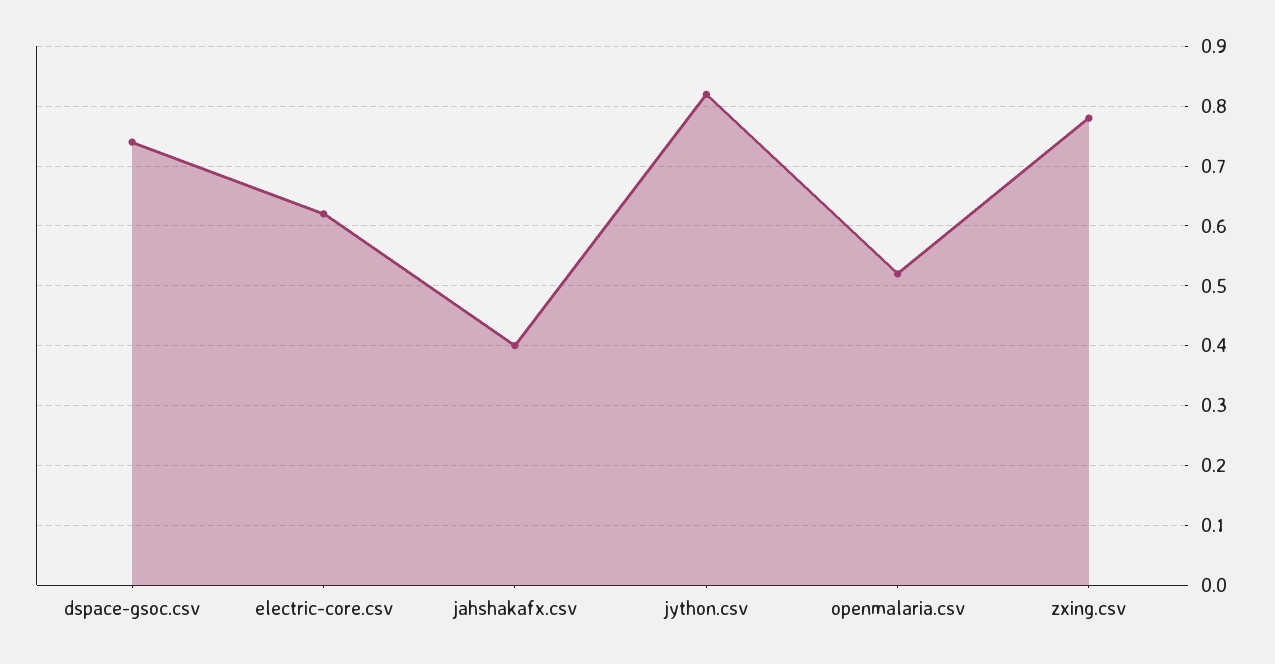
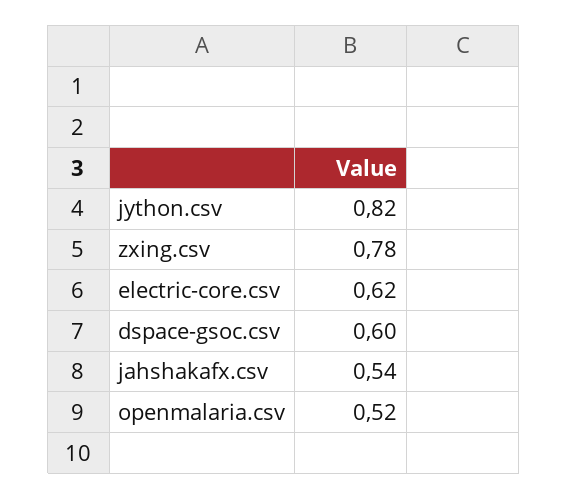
  {
-   "dspace-gsoc.csv": 0.75,
+   "dspace-gsoc.csv": 0.6,
    "electric-core.csv": 0.62,
-   "jahshakafx.csv": 0.4,
+   "jahshakafx.csv": 0.54,
    "jython.csv": 0.82,
    "openmalaria.csv": 0.52,
    "zxing.csv": 0.78
  }

